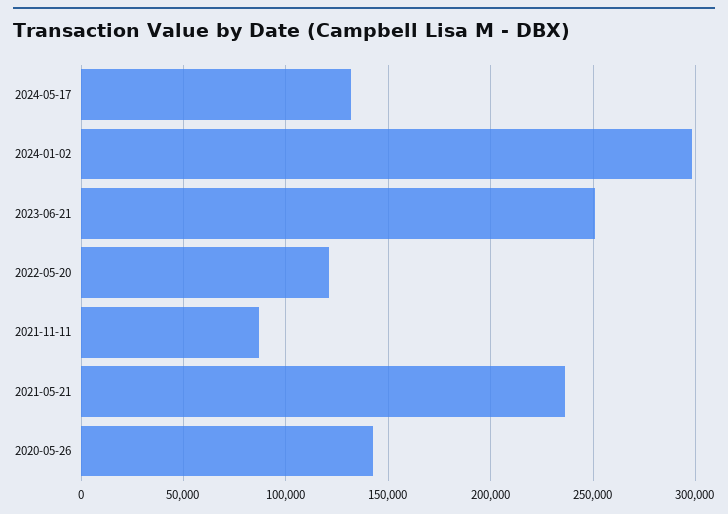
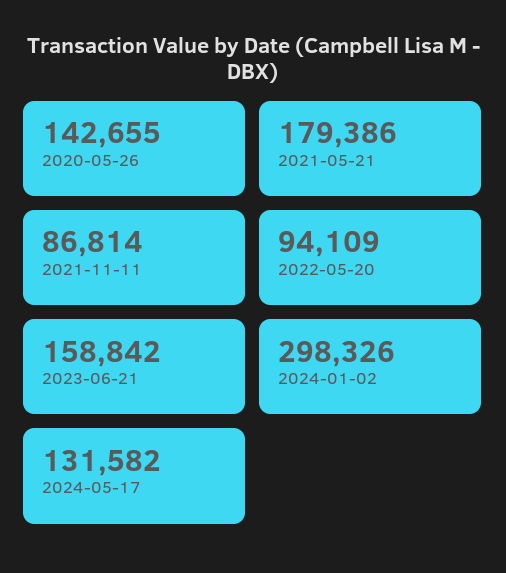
  {
    "2024-05-17": 131582,
    "2024-01-02": 298326,
-   "2023-06-21": 250000,
+   "2023-06-21": 158842,
-   "2022-05-20": 120000,
+   "2022-05-20": 94109,
    "2021-11-11": 86814,
-   "2021-05-21": 235000,
+   "2021-05-21": 179386,
    "2020-05-26": 142655
  }

